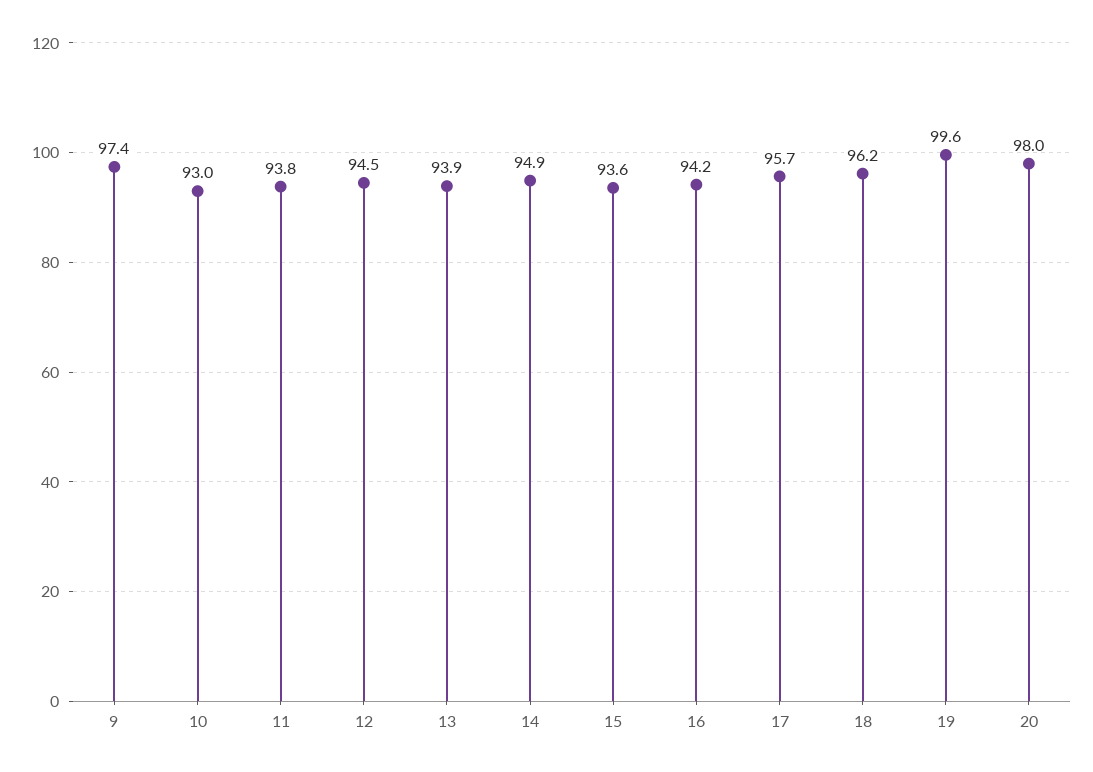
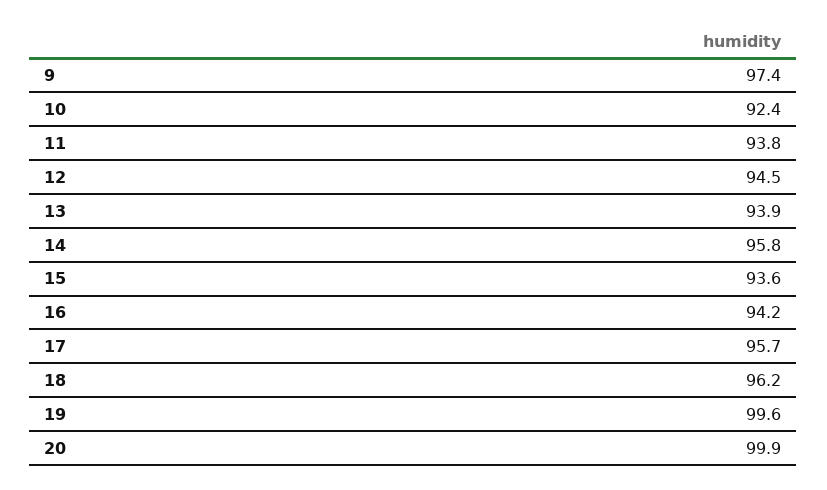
  {
    "9": 97.4,
-   "10": 93,
+   "10": 92.4,
    "11": 93.8,
    "12": 94.5,
    "13": 93.9,
-   "14": 94.9,
+   "14": 95.8,
    "15": 93.6,
    "16": 94.2,
    "17": 95.7,
    "18": 96.2,
    "19": 99.6,
-   "20": 98
+   "20": 99.9
  }

